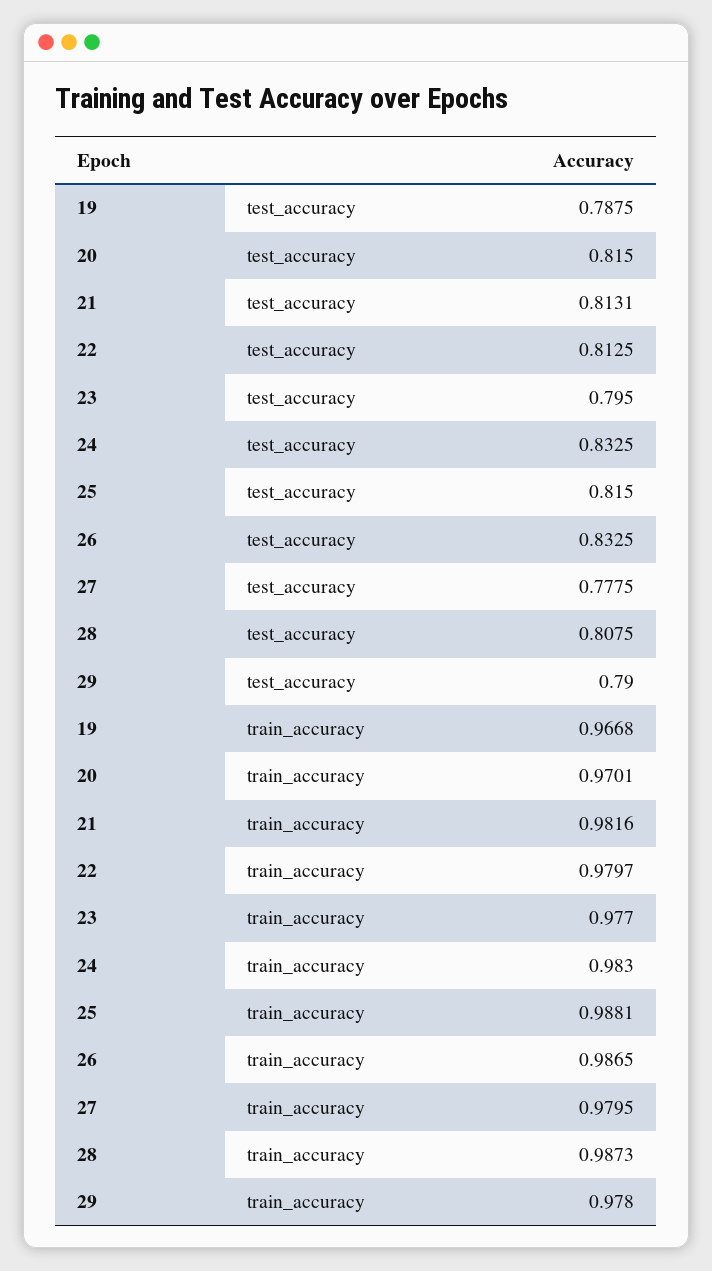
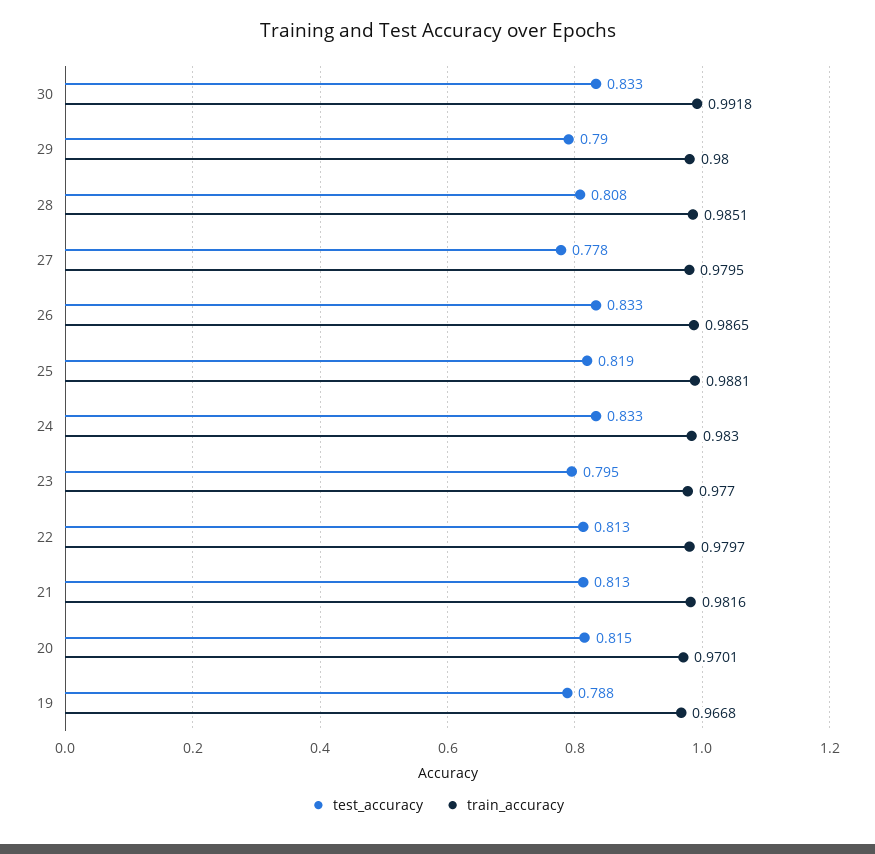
  {
    "test_accuracy": {
      "19": 0.7875,
      "20": 0.815,
      "21": 0.8131,
      "22": 0.8125,
      "23": 0.795,
      "24": 0.8325,
-     "25": 0.815,
+     "25": 0.819,
      "26": 0.8325,
      "27": 0.7775,
      "28": 0.8075,
-     "29": 0.79
+     "29": 0.79,
+     "30": 0.833
    },
    "train_accuracy": {
      "19": 0.9668,
      "20": 0.9701,
      "21": 0.9816,
      "22": 0.9797,
      "23": 0.977,
      "24": 0.983,
      "25": 0.9881,
      "26": 0.9865,
      "27": 0.9795,
-     "28": 0.9873,
+     "28": 0.9851,
-     "29": 0.978
+     "29": 0.98,
+     "30": 0.9918
    }
  }

